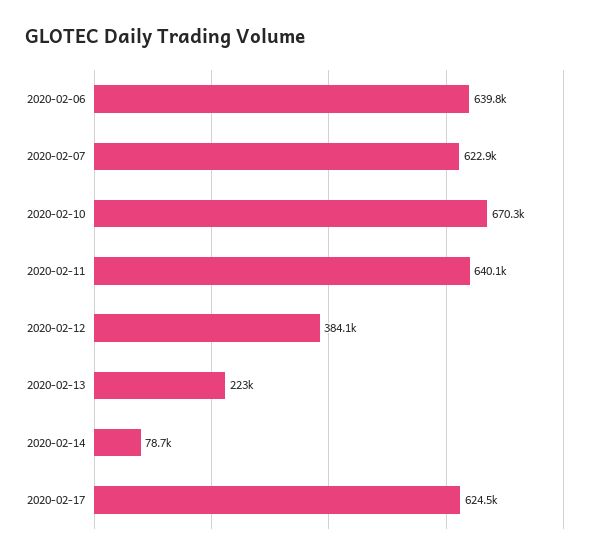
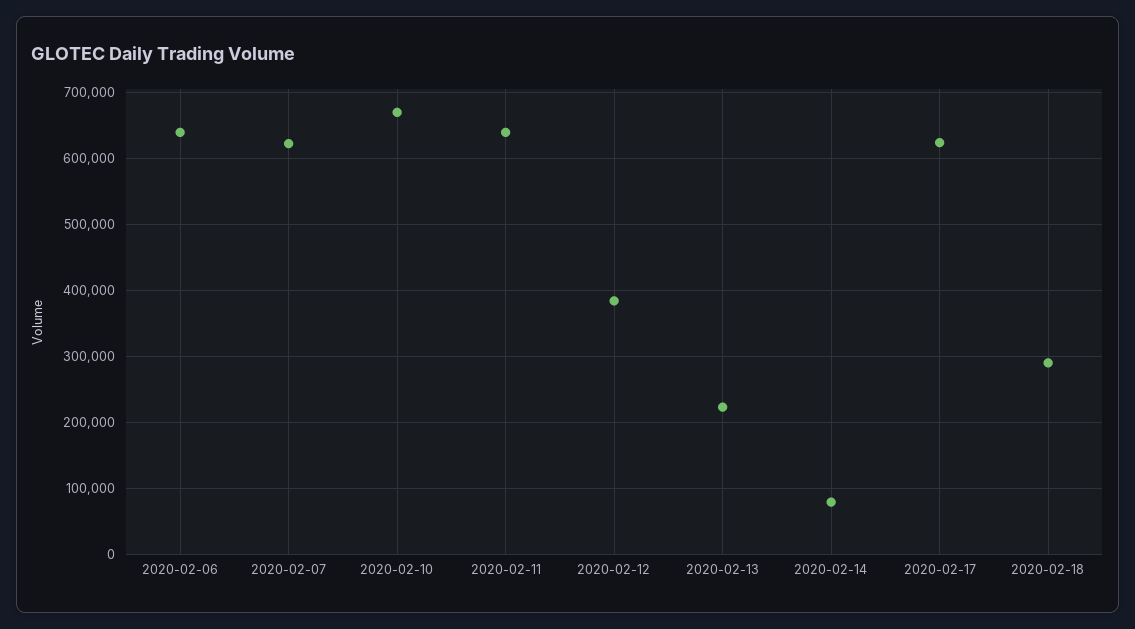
  {
    "2020-02-06": 639800,
    "2020-02-07": 622900,
    "2020-02-10": 670300,
    "2020-02-11": 640100,
    "2020-02-12": 384100,
    "2020-02-13": 223000,
    "2020-02-14": 78700,
-   "2020-02-17": 624500
+   "2020-02-17": 624500,
+   "2020-02-18": 290000
  }

